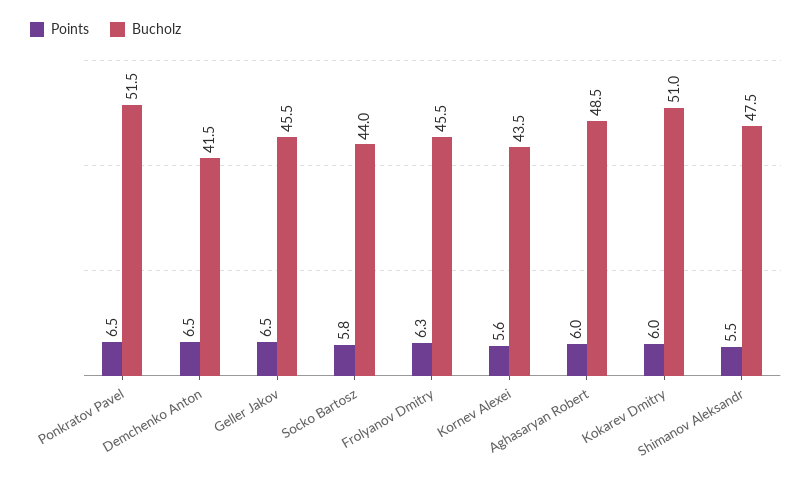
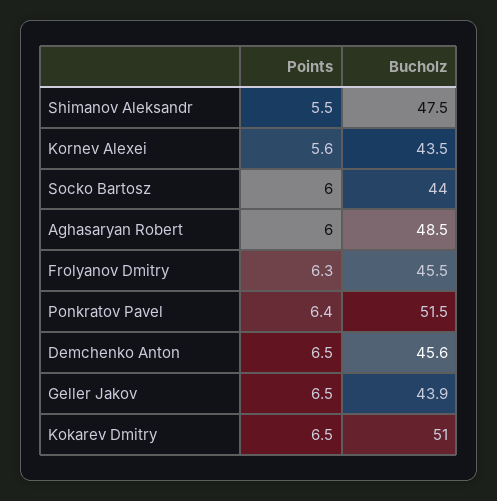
  {
    "Points": {
-     "Ponkratov Pavel": 6.5,
+     "Ponkratov Pavel": 6.4,
      "Demchenko Anton": 6.5,
      "Geller Jakov": 6.5,
-     "Socko Bartosz": 5.8,
+     "Socko Bartosz": 6,
      "Frolyanov Dmitry": 6.3,
      "Kornev Alexei": 5.6,
      "Aghasaryan Robert": 6,
-     "Kokarev Dmitry": 6,
+     "Kokarev Dmitry": 6.5,
      "Shimanov Aleksandr": 5.5
    },
    "Bucholz": {
      "Ponkratov Pavel": 51.5,
-     "Demchenko Anton": 41.5,
+     "Demchenko Anton": 45.6,
-     "Geller Jakov": 45.5,
+     "Geller Jakov": 43.9,
      "Socko Bartosz": 44,
      "Frolyanov Dmitry": 45.5,
      "Kornev Alexei": 43.5,
      "Aghasaryan Robert": 48.5,
      "Kokarev Dmitry": 51,
      "Shimanov Aleksandr": 47.5
    }
  }

